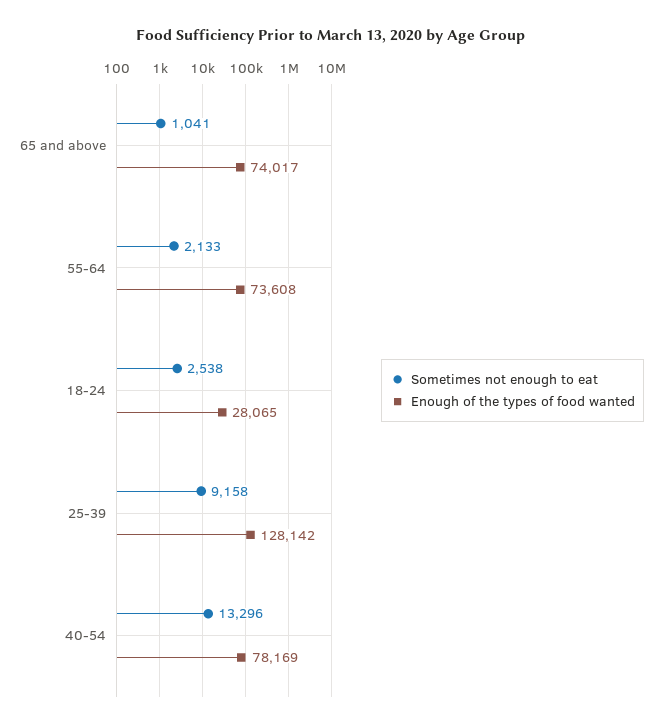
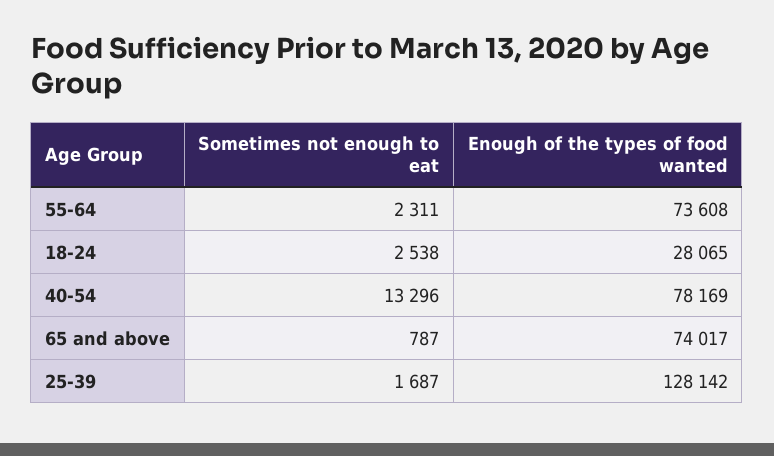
  {
    "Sometimes not enough to eat": {
-     "65 and above": 1041,
+     "65 and above": 787,
-     "55-64": 2133,
+     "55-64": 2311,
      "18-24": 2538,
-     "25-39": 9158,
+     "25-39": 1687,
      "40-54": 13296
    },
    "Enough of the types of food wanted": {
      "65 and above": 74017,
      "55-64": 73608,
      "18-24": 28065,
      "25-39": 128142,
      "40-54": 78169
    }
  }

